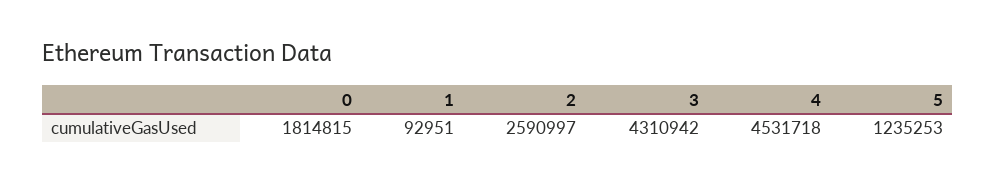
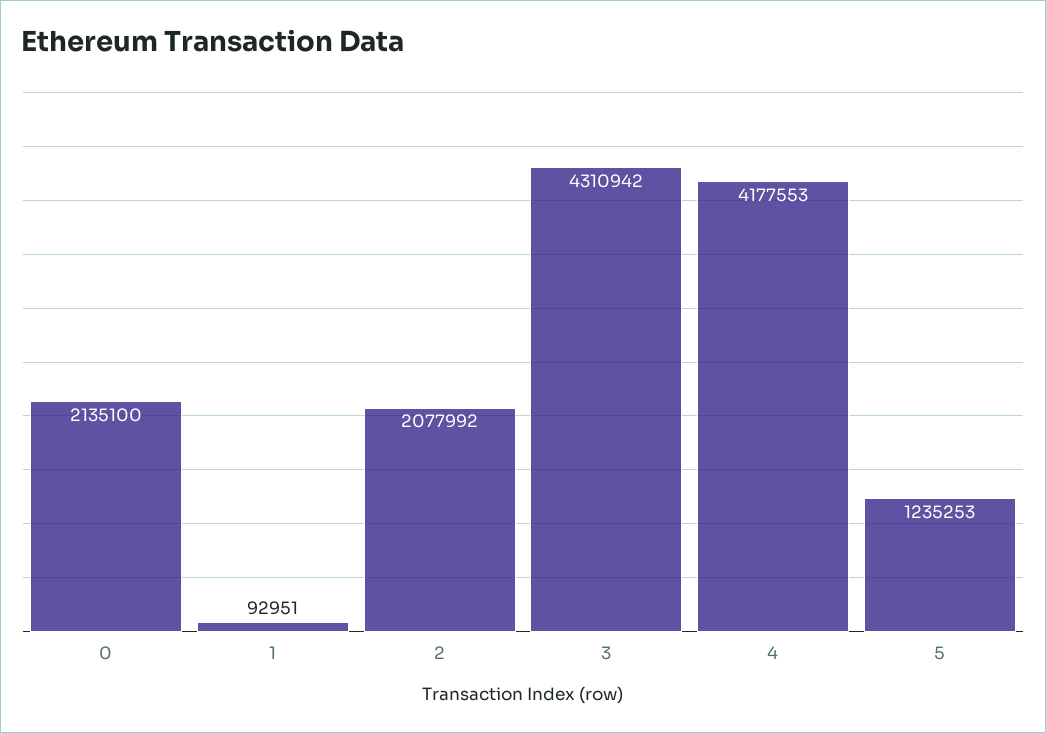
  {
-   "0": 1814815,
+   "0": 2135100,
    "1": 92951,
-   "2": 2590997,
+   "2": 2077992,
    "3": 4310942,
-   "4": 4531718,
+   "4": 4177553,
    "5": 1235253
  }

